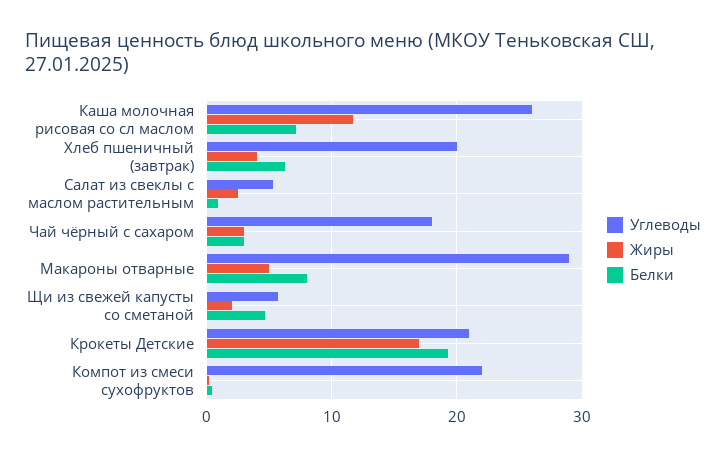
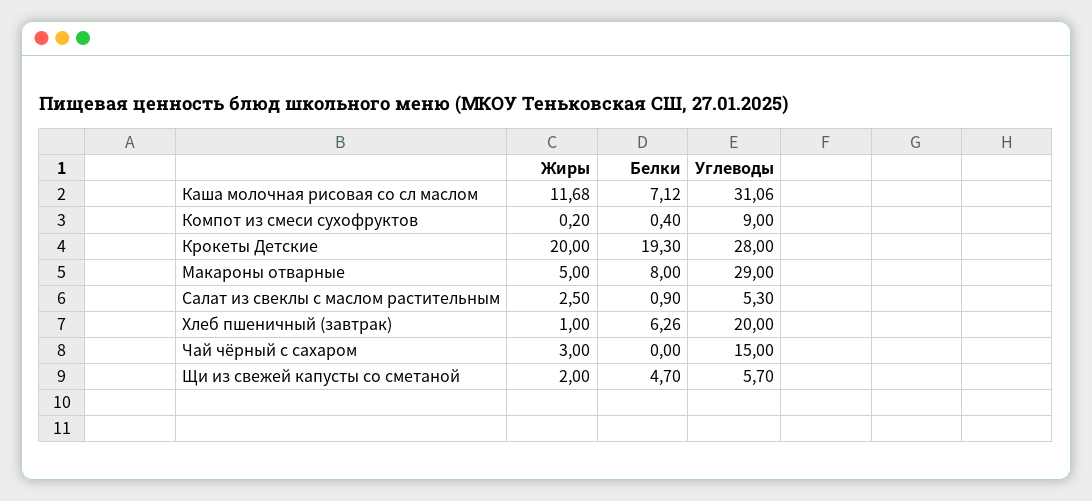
  {
    "Углеводы": {
-     "Каша молочная рисовая со сл маслом": 26,
+     "Каша молочная рисовая со сл маслом": 31.06,
      "Хлеб пшеничный (завтрак)": 20,
      "Салат из свеклы с маслом растительным": 5.3,
-     "Чай чёрный с сахаром": 18,
+     "Чай чёрный с сахаром": 15,
      "Макароны отварные": 29,
      "Щи из свежей капусты со сметаной": 5.7,
-     "Крокеты Детские": 21,
+     "Крокеты Детские": 28,
-     "Компот из смеси сухофруктов": 22
+     "Компот из смеси сухофруктов": 9
    },
    "Жиры": {
      "Каша молочная рисовая со сл маслом": 11.68,
-     "Хлеб пшеничный (завтрак)": 4,
+     "Хлеб пшеничный (завтрак)": 1,
      "Салат из свеклы с маслом растительным": 2.5,
      "Чай чёрный с сахаром": 3,
      "Макароны отварные": 5,
      "Щи из свежей капусты со сметаной": 2,
-     "Крокеты Детские": 17,
+     "Крокеты Детские": 20,
      "Компот из смеси сухофруктов": 0.2
    },
    "Белки": {
      "Каша молочная рисовая со сл маслом": 7.12,
      "Хлеб пшеничный (завтрак)": 6.26,
      "Салат из свеклы с маслом растительным": 0.9,
-     "Чай чёрный с сахаром": 3,
+     "Чай чёрный с сахаром": 0,
      "Макароны отварные": 8,
      "Щи из свежей капусты со сметаной": 4.7,
      "Крокеты Детские": 19.3,
      "Компот из смеси сухофруктов": 0.4
    }
  }

